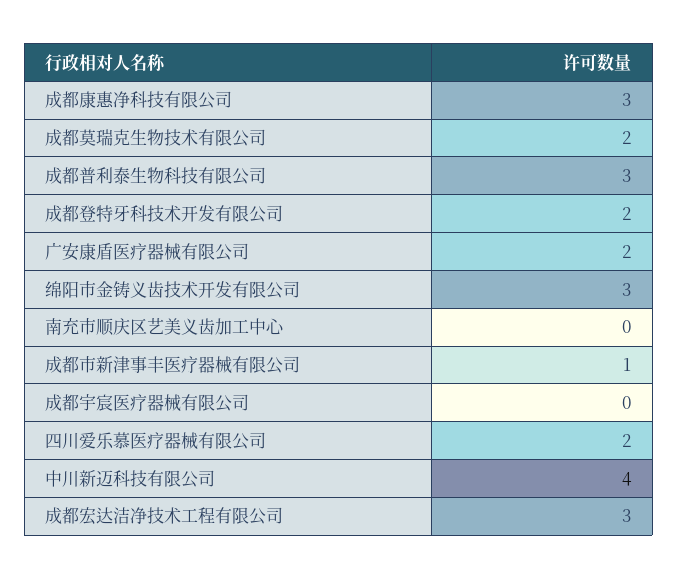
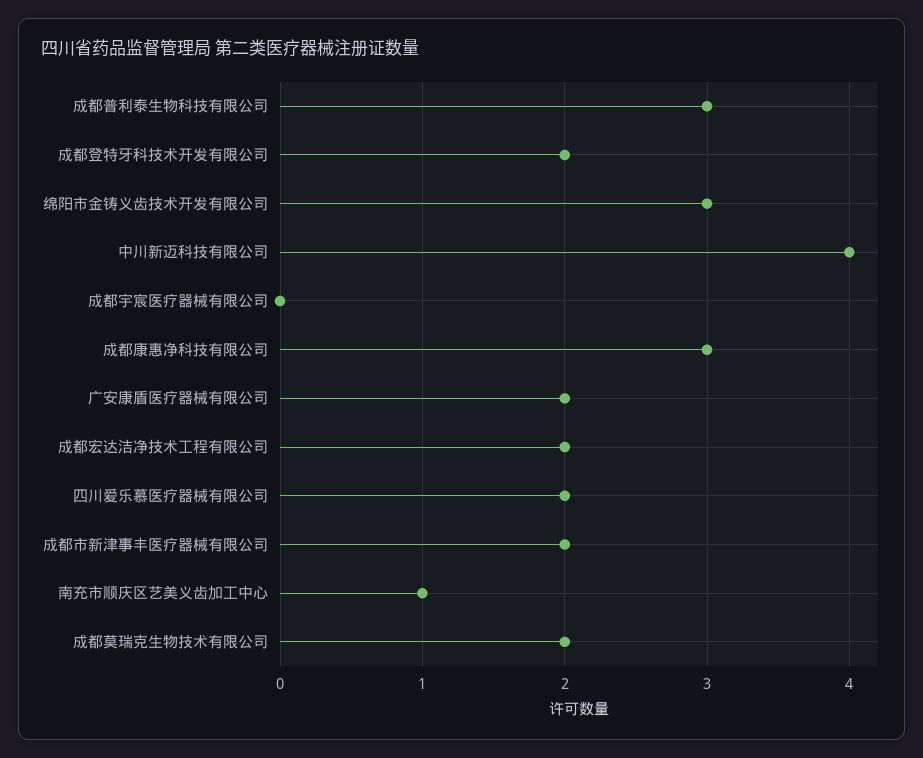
  {
    "成都康惠净科技有限公司": 3,
    "成都莫瑞克生物技术有限公司": 2,
    "成都普利泰生物科技有限公司": 3,
    "成都登特牙科技术开发有限公司": 2,
    "广安康盾医疗器械有限公司": 2,
    "绵阳市金铸义齿技术开发有限公司": 3,
-   "南充市顺庆区艺美义齿加工中心": 0,
+   "南充市顺庆区艺美义齿加工中心": 1,
-   "成都市新津事丰医疗器械有限公司": 1,
+   "成都市新津事丰医疗器械有限公司": 2,
    "成都宇宸医疗器械有限公司": 0,
    "四川爱乐慕医疗器械有限公司": 2,
    "中川新迈科技有限公司": 4,
-   "成都宏达洁净技术工程有限公司": 3
+   "成都宏达洁净技术工程有限公司": 2
  }

